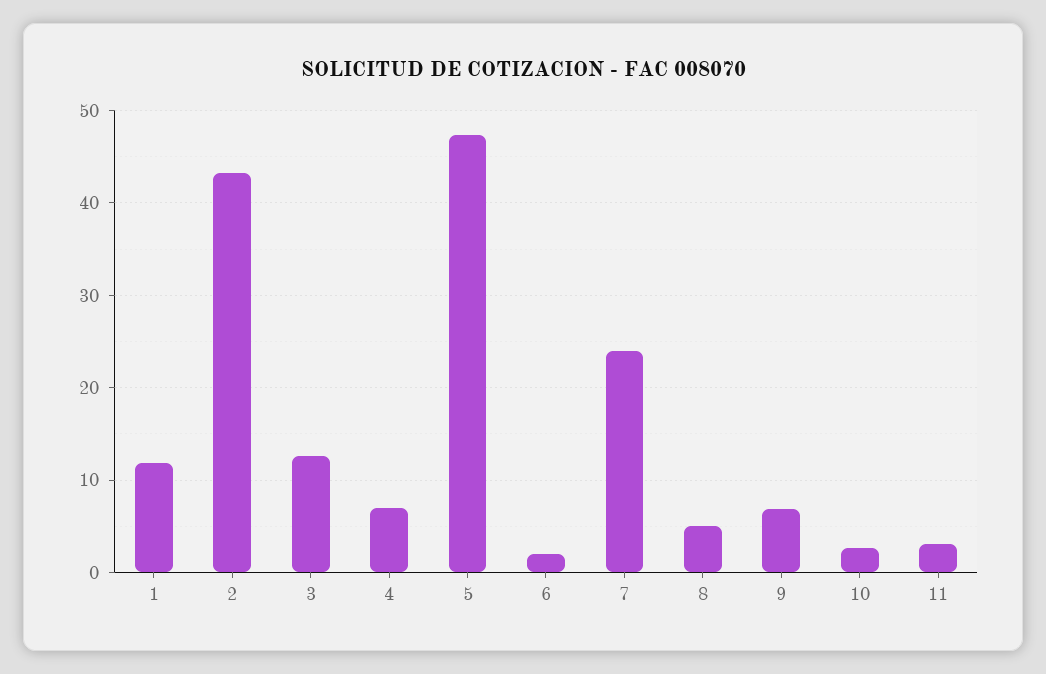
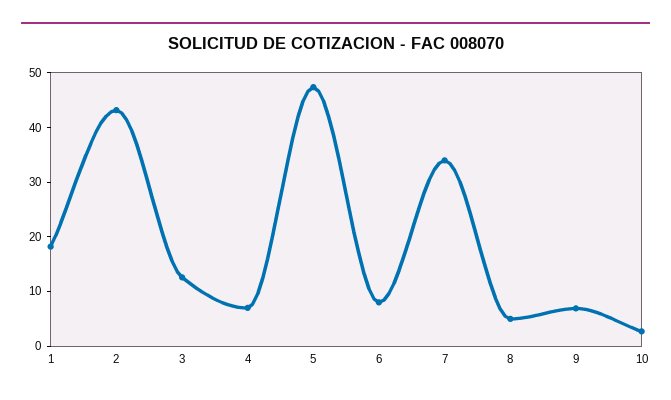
  {
-   "1": 12,
+   "1": 18,
    "2": 43,
    "3": 13,
    "4": 7,
    "5": 47,
-   "6": 2,
+   "6": 8,
-   "7": 24,
+   "7": 34,
    "8": 5,
    "9": 7,
-   "10": 3,
+   "10": 3
-   "11": 3
  }

